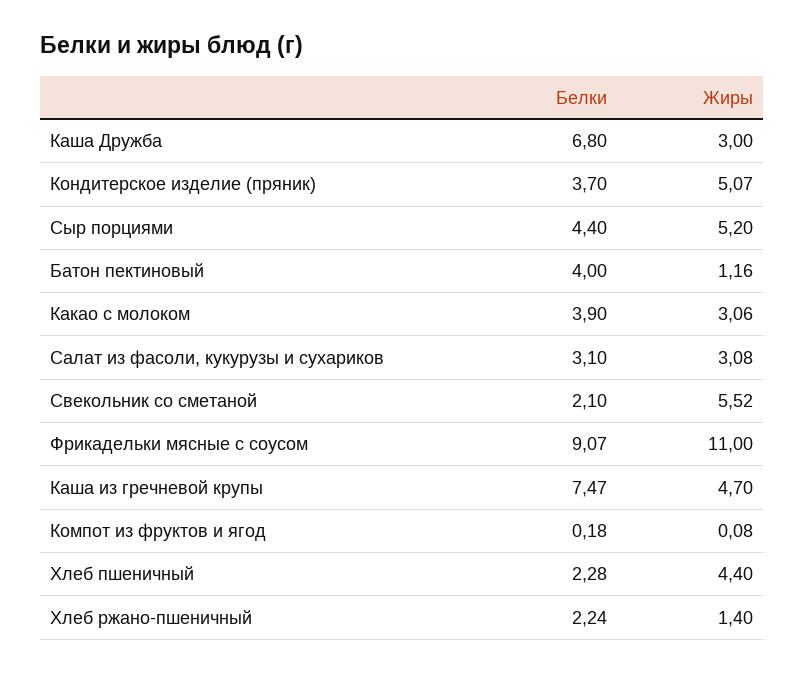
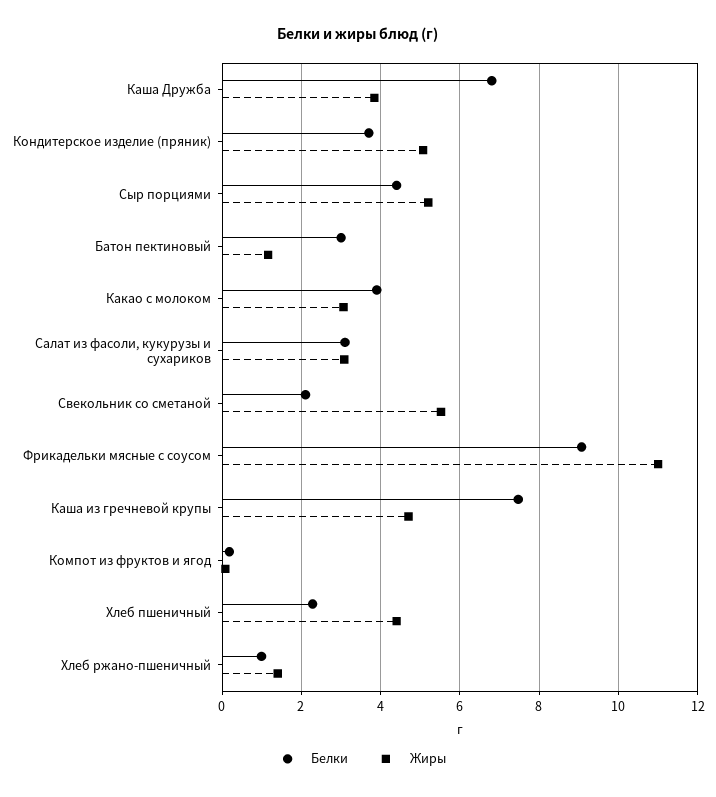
  {
    "Белки": {
      "Каша Дружба": 6.8,
      "Кондитерское изделие (пряник)": 3.7,
      "Сыр порциями": 4.4,
-     "Батон пектиновый": 4,
+     "Батон пектиновый": 3,
      "Какао с молоком": 3.9,
      "Салат из фасоли, кукурузы и сухариков": 3.1,
      "Свекольник со сметаной": 2.1,
      "Фрикадельки мясные с соусом": 9.07,
      "Каша из гречневой крупы": 7.47,
      "Компот из фруктов и ягод": 0.18,
      "Хлеб пшеничный": 2.28,
-     "Хлеб ржано-пшеничный": 2.24
+     "Хлеб ржано-пшеничный": 1
    },
    "Жиры": {
-     "Каша Дружба": 3,
+     "Каша Дружба": 3.8,
      "Кондитерское изделие (пряник)": 5.07,
      "Сыр порциями": 5.2,
      "Батон пектиновый": 1.16,
      "Какао с молоком": 3.06,
      "Салат из фасоли, кукурузы и сухариков": 3.08,
      "Свекольник со сметаной": 5.52,
      "Фрикадельки мясные с соусом": 11,
      "Каша из гречневой крупы": 4.7,
      "Компот из фруктов и ягод": 0.08,
      "Хлеб пшеничный": 4.4,
      "Хлеб ржано-пшеничный": 1.4
    }
  }

